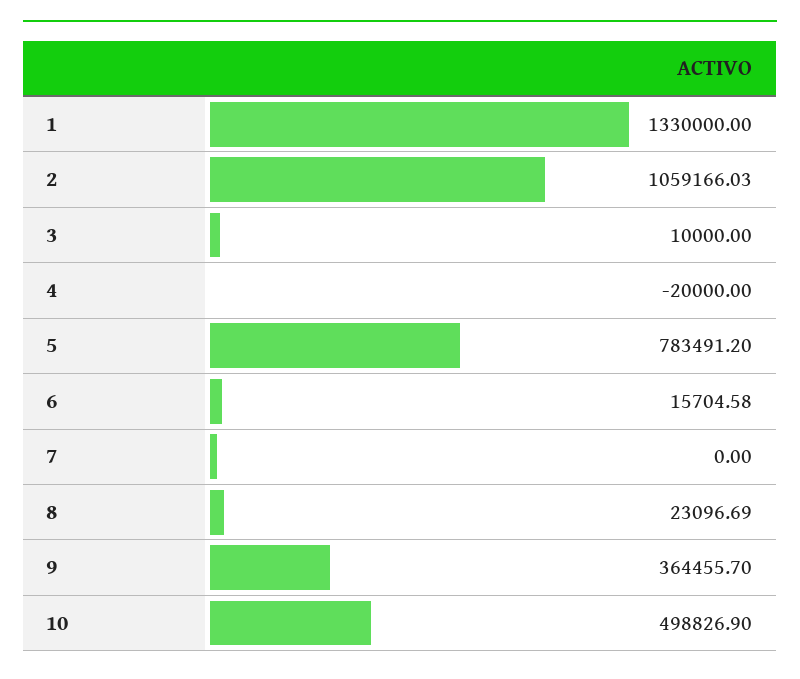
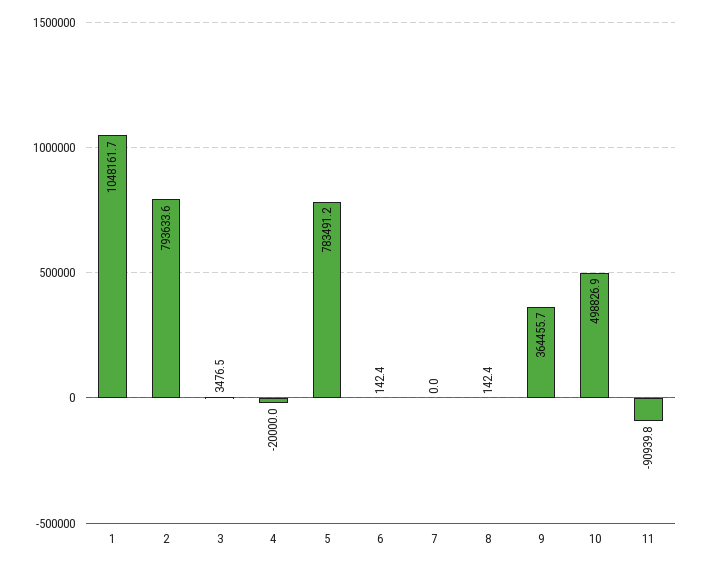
  {
-   "1": 1330000,
+   "1": 1048161.7,
-   "2": 1059166.03,
+   "2": 793633.6,
-   "3": 10000,
+   "3": 3476.5,
    "4": -20000,
    "5": 783491.2,
-   "6": 15704.58,
+   "6": 142.4,
    "7": 0,
-   "8": 23096.69,
+   "8": 142.4,
    "9": 364455.7,
-   "10": 498826.9
+   "10": 498826.9,
+   "11": -90939.8
  }

